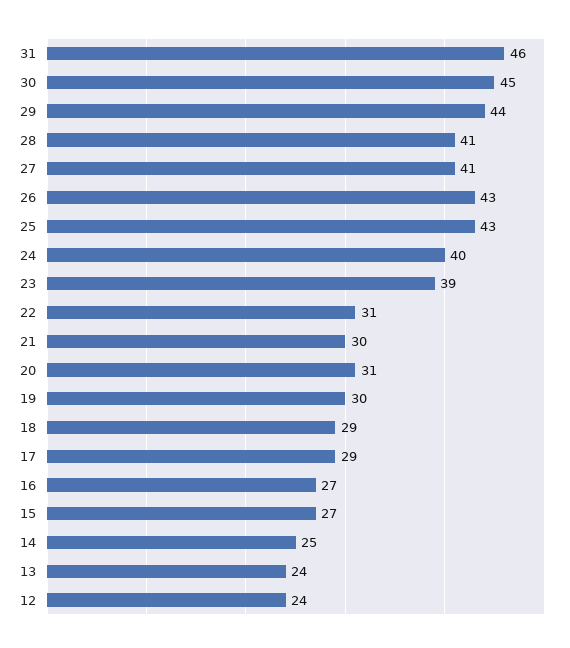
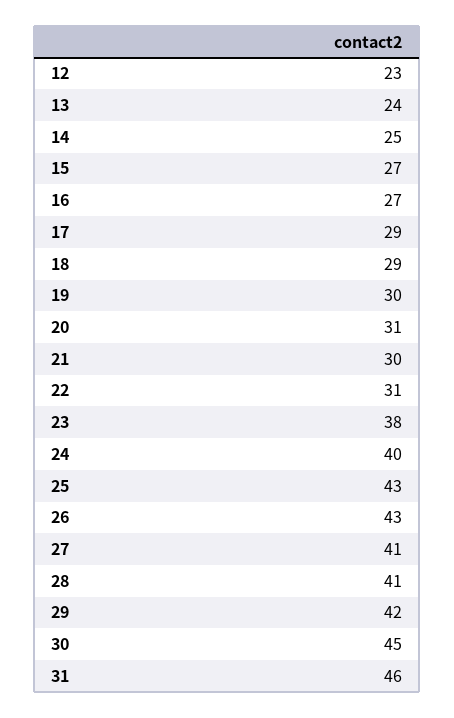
  {
    "31": 46,
    "30": 45,
-   "29": 44,
+   "29": 42,
    "28": 41,
    "27": 41,
    "26": 43,
    "25": 43,
    "24": 40,
-   "23": 39,
+   "23": 38,
    "22": 31,
    "21": 30,
    "20": 31,
    "19": 30,
    "18": 29,
    "17": 29,
    "16": 27,
    "15": 27,
    "14": 25,
    "13": 24,
-   "12": 24
+   "12": 23
  }

